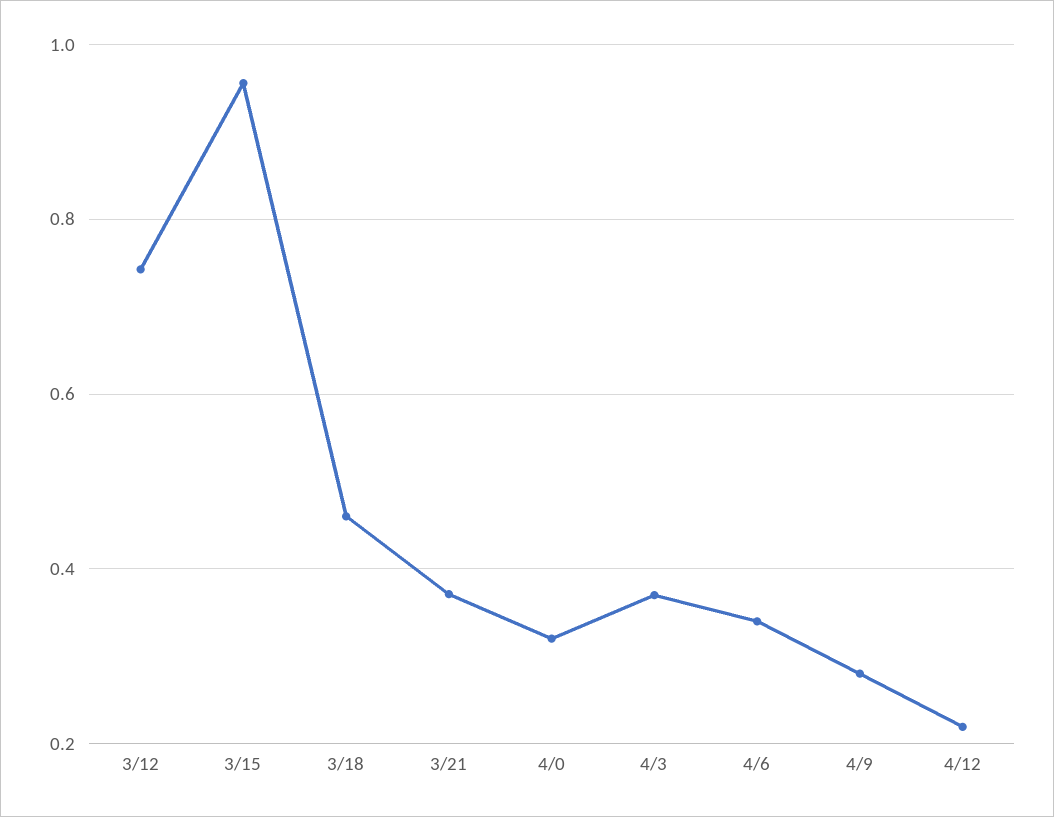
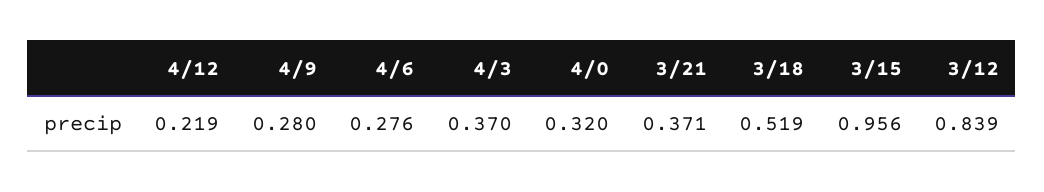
  {
-   "3/12": 0.74,
+   "3/12": 0.839,
    "3/15": 0.956,
-   "3/18": 0.46,
+   "3/18": 0.519,
    "3/21": 0.371,
    "4/0": 0.32,
    "4/3": 0.37,
-   "4/6": 0.34,
+   "4/6": 0.276,
    "4/9": 0.28,
    "4/12": 0.219
  }

